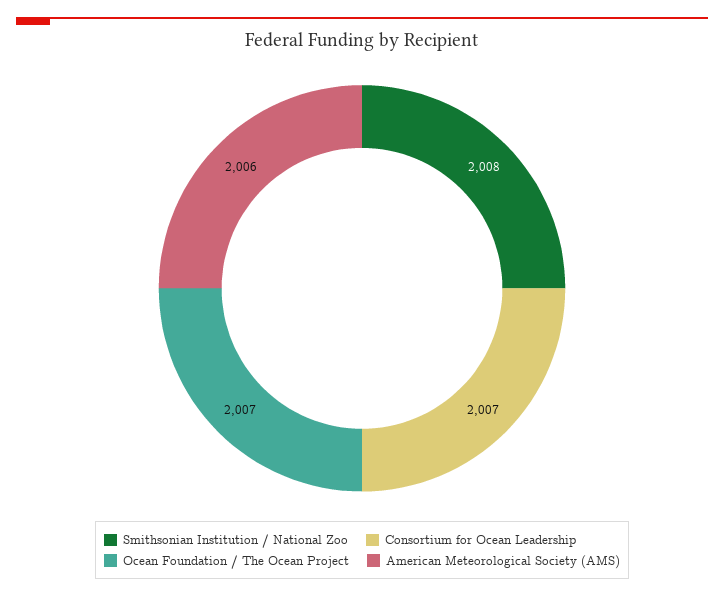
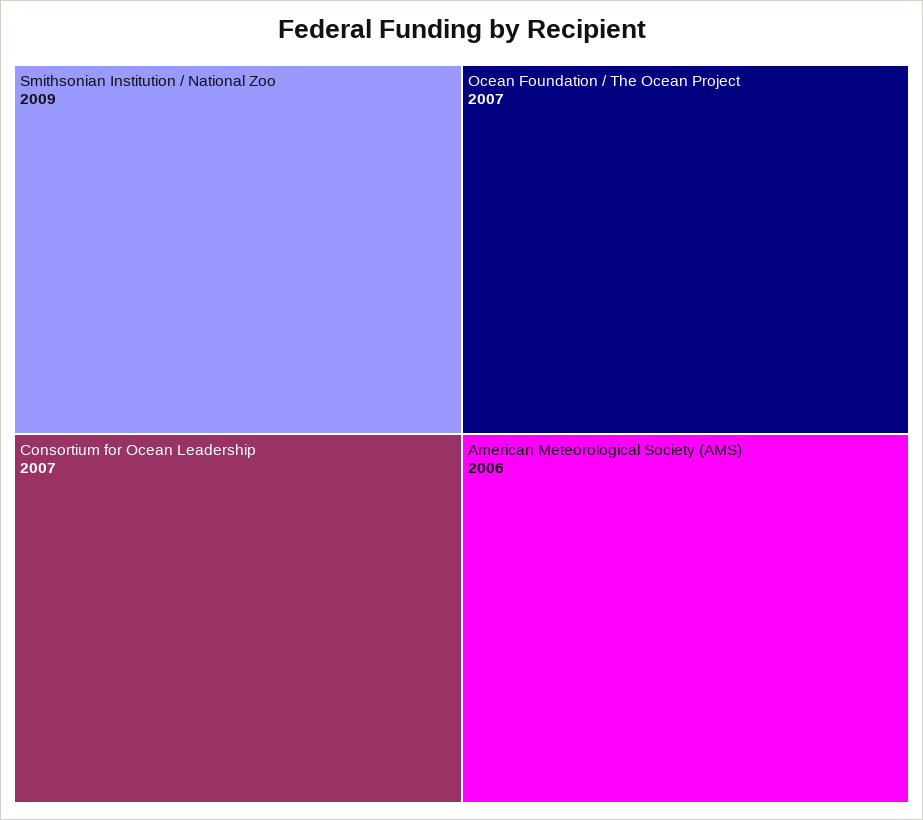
  {
-   "Smithsonian Institution / National Zoo": 2008,
+   "Smithsonian Institution / National Zoo": 2009,
    "Consortium for Ocean Leadership": 2007,
    "Ocean Foundation / The Ocean Project": 2007,
    "American Meteorological Society (AMS)": 2006
  }

